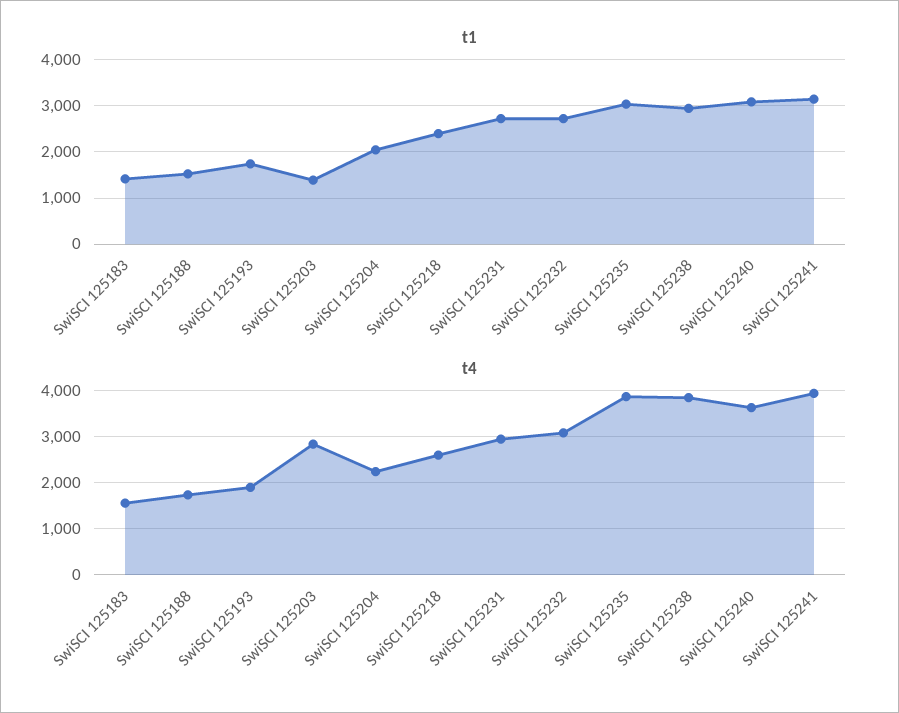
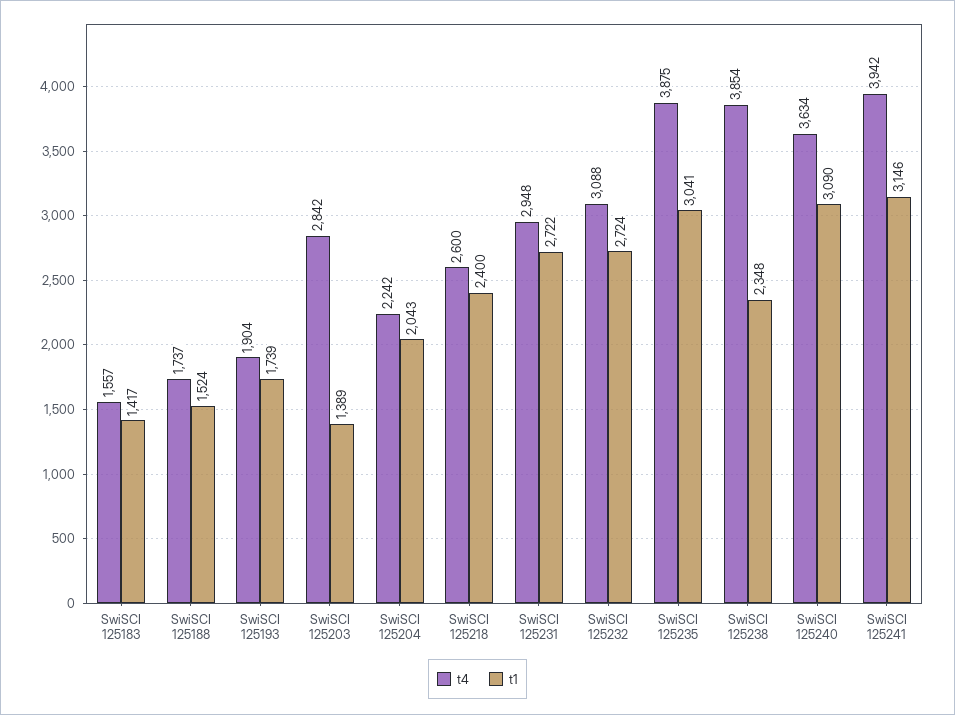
  {
    "t1": {
      "SwiSCI 125183": 1417,
      "SwiSCI 125188": 1524,
      "SwiSCI 125193": 1739,
      "SwiSCI 125203": 1389,
      "SwiSCI 125204": 2043,
      "SwiSCI 125218": 2400,
      "SwiSCI 125231": 2722,
      "SwiSCI 125232": 2724,
      "SwiSCI 125235": 3041,
-     "SwiSCI 125238": 3000,
+     "SwiSCI 125238": 2348,
      "SwiSCI 125240": 3090,
      "SwiSCI 125241": 3146
    },
    "t4": {
      "SwiSCI 125183": 1557,
      "SwiSCI 125188": 1737,
      "SwiSCI 125193": 1904,
      "SwiSCI 125203": 2842,
      "SwiSCI 125204": 2242,
      "SwiSCI 125218": 2600,
      "SwiSCI 125231": 2948,
      "SwiSCI 125232": 3088,
      "SwiSCI 125235": 3875,
      "SwiSCI 125238": 3854,
      "SwiSCI 125240": 3634,
      "SwiSCI 125241": 3942
    }
  }

